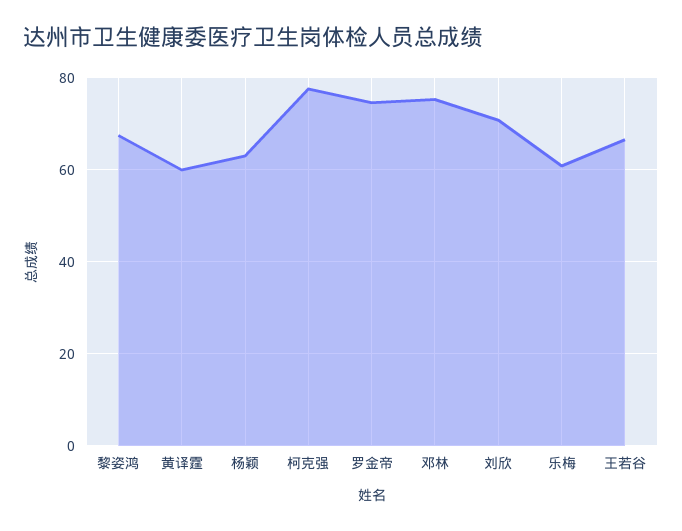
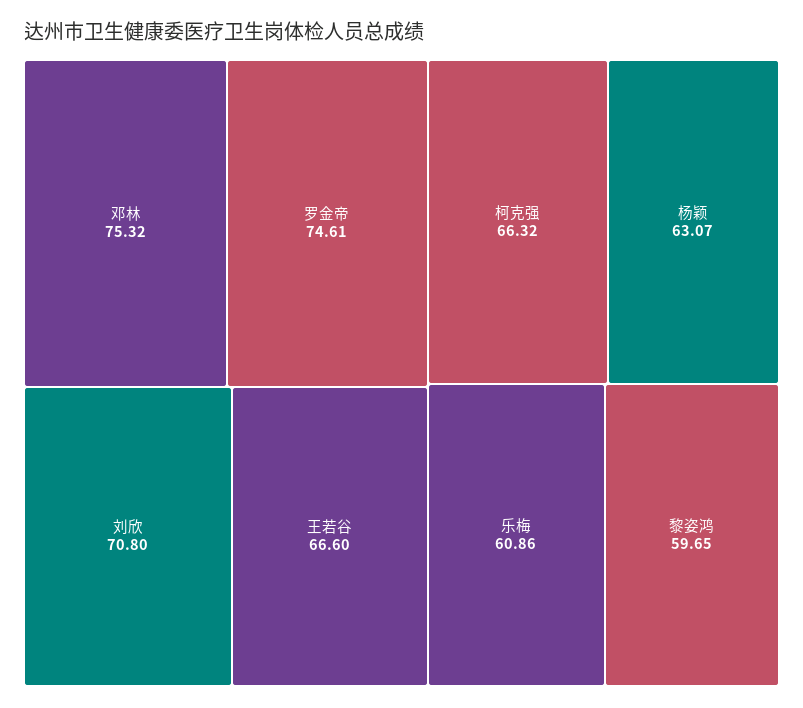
  {
-   "黎姿鸿": 68,
+   "黎姿鸿": 59.65,
-   "黄译霆": 60,
    "杨颖": 63.07,
-   "柯克强": 78,
+   "柯克强": 66.32,
    "罗金帝": 74.61,
    "邓林": 75.32,
    "刘欣": 70.8,
    "乐梅": 60.86,
    "王若谷": 66.6
  }

